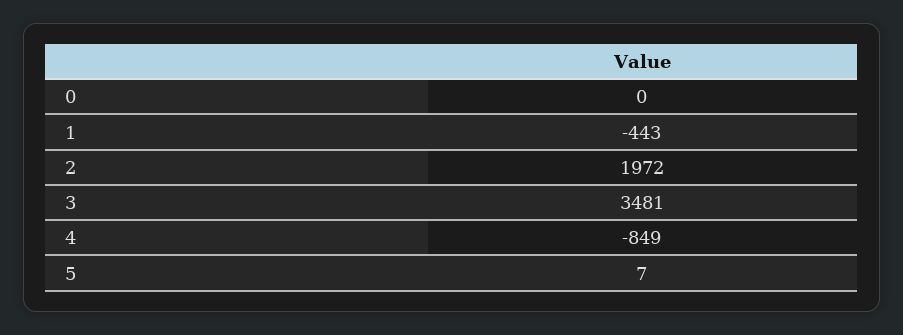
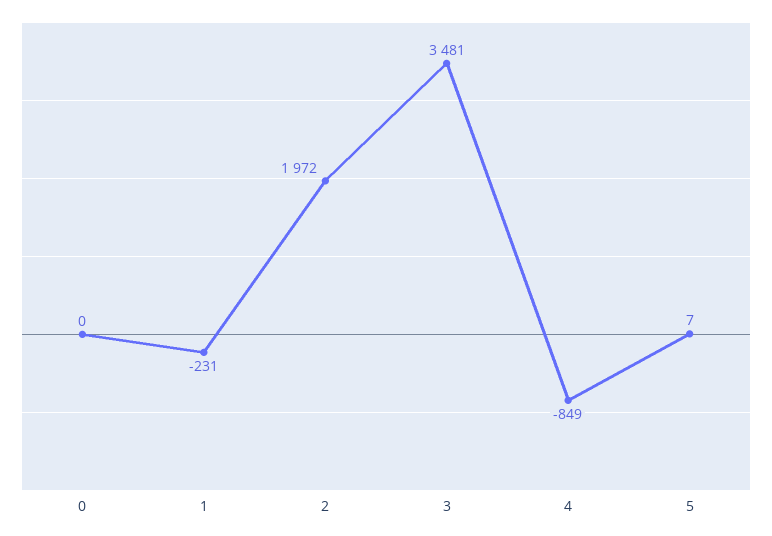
  {
    "0": 0,
-   "1": -443,
+   "1": -231,
    "2": 1972,
    "3": 3481,
    "4": -849,
    "5": 7
  }

